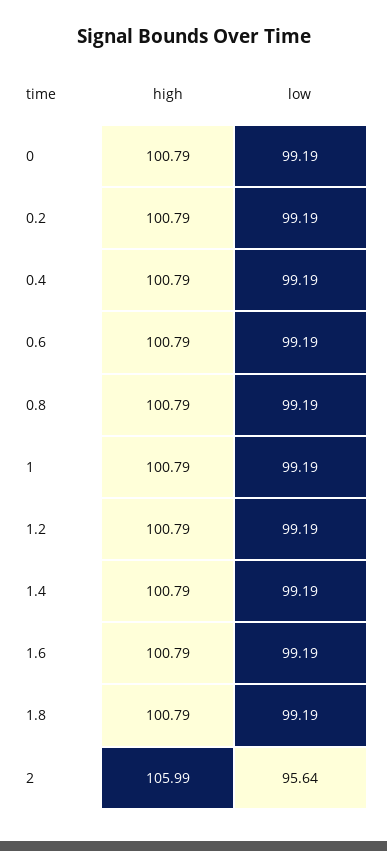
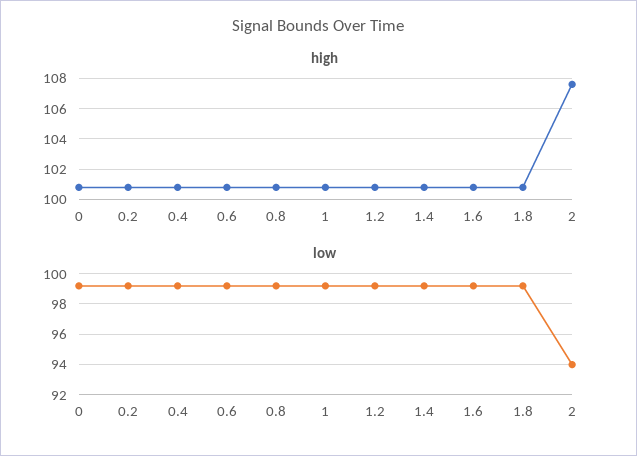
  {
    "high": {
      "0": 100.79,
      "0.2": 100.79,
      "0.4": 100.79,
      "0.6": 100.79,
      "0.8": 100.79,
      "1": 100.79,
      "1.2": 100.79,
      "1.4": 100.79,
      "1.6": 100.79,
      "1.8": 100.79,
-     "2": 105.99
+     "2": 107.5
    },
    "low": {
      "0": 99.19,
      "0.2": 99.19,
      "0.4": 99.19,
      "0.6": 99.19,
      "0.8": 99.19,
      "1": 99.19,
      "1.2": 99.19,
      "1.4": 99.19,
      "1.6": 99.19,
      "1.8": 99.19,
-     "2": 95.64
+     "2": 94
    }
  }

